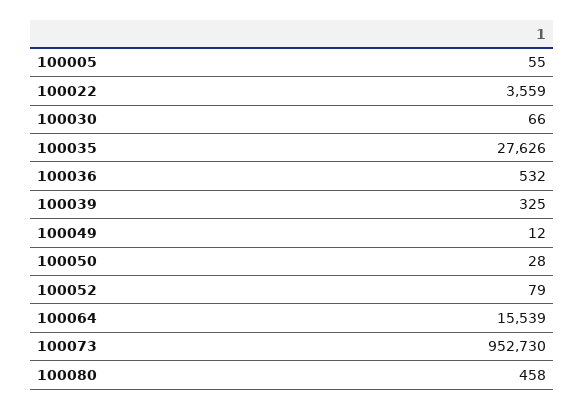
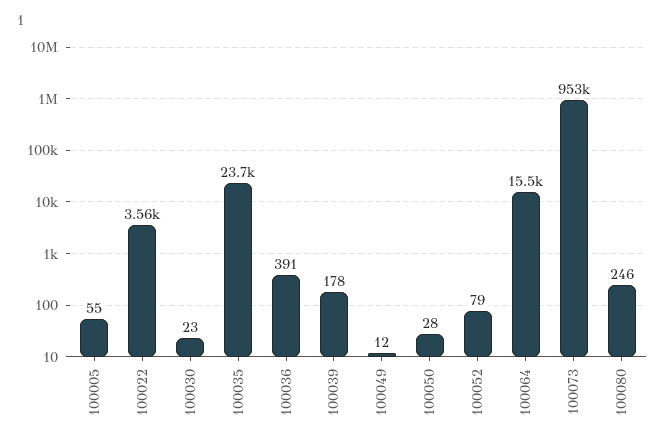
  {
    "100005": 55,
    "100022": 3559,
-   "100030": 66,
+   "100030": 23,
-   "100035": 27626,
+   "100035": 23700,
-   "100036": 532,
+   "100036": 391,
-   "100039": 325,
+   "100039": 178,
    "100049": 12,
    "100050": 28,
    "100052": 79,
    "100064": 15539,
    "100073": 952730,
-   "100080": 458
+   "100080": 246
  }

